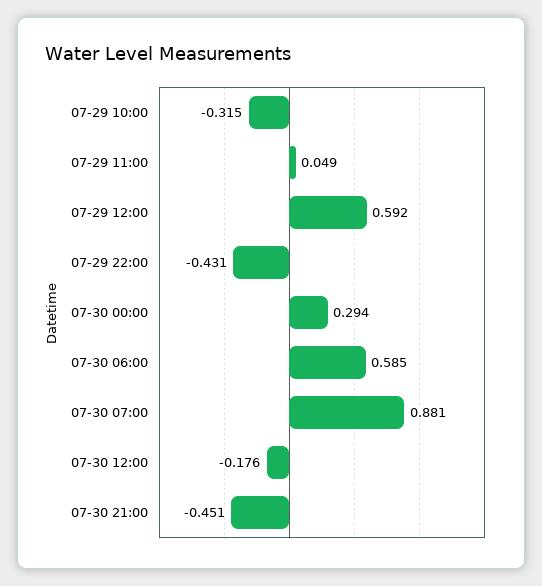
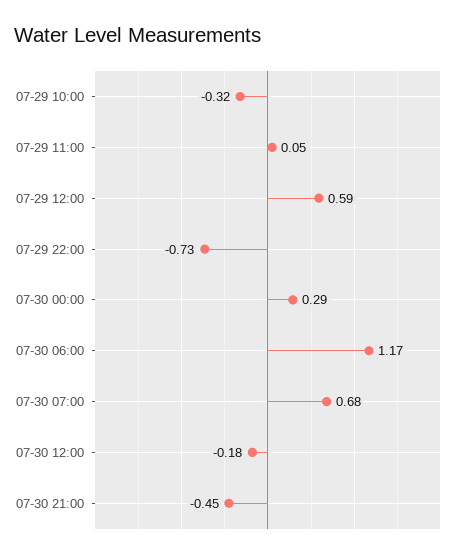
  {
    "07-29 10:00": -0.315,
    "07-29 11:00": 0.049,
    "07-29 12:00": 0.592,
-   "07-29 22:00": -0.431,
+   "07-29 22:00": -0.73,
    "07-30 00:00": 0.294,
-   "07-30 06:00": 0.585,
+   "07-30 06:00": 1.17,
-   "07-30 07:00": 0.881,
+   "07-30 07:00": 0.68,
    "07-30 12:00": -0.176,
    "07-30 21:00": -0.451
  }

